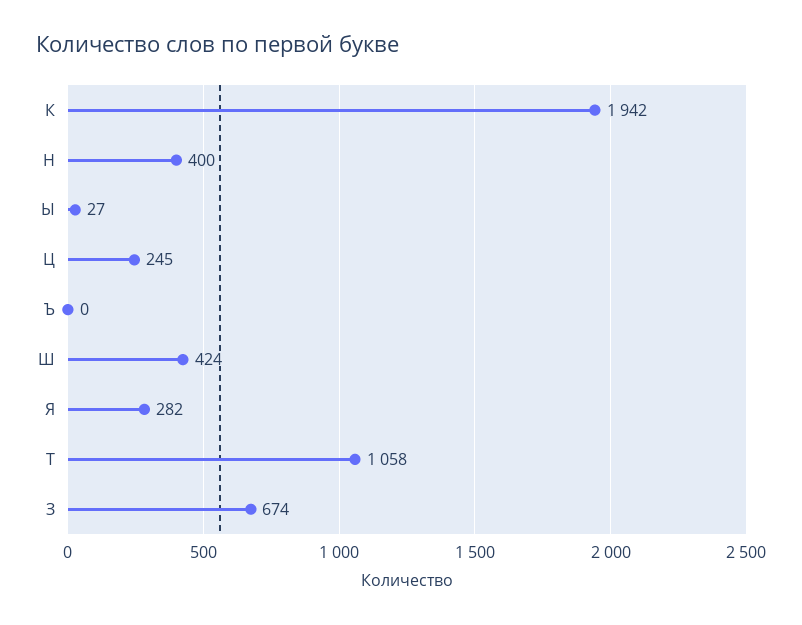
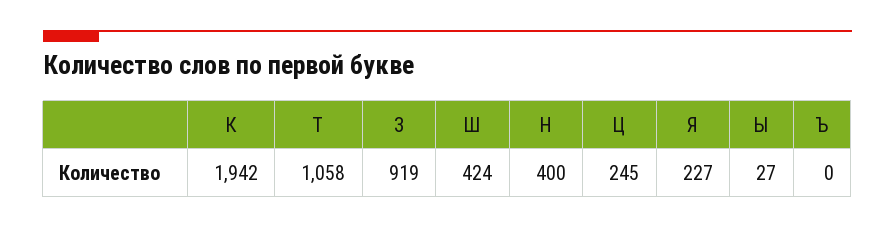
  {
    "К": 1942,
    "Н": 400,
    "Ы": 27,
    "Ц": 245,
    "Ъ": 0,
    "Ш": 424,
-   "Я": 282,
+   "Я": 227,
    "Т": 1058,
-   "З": 674
+   "З": 919
  }

